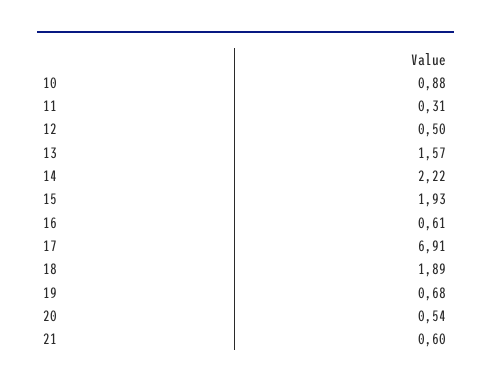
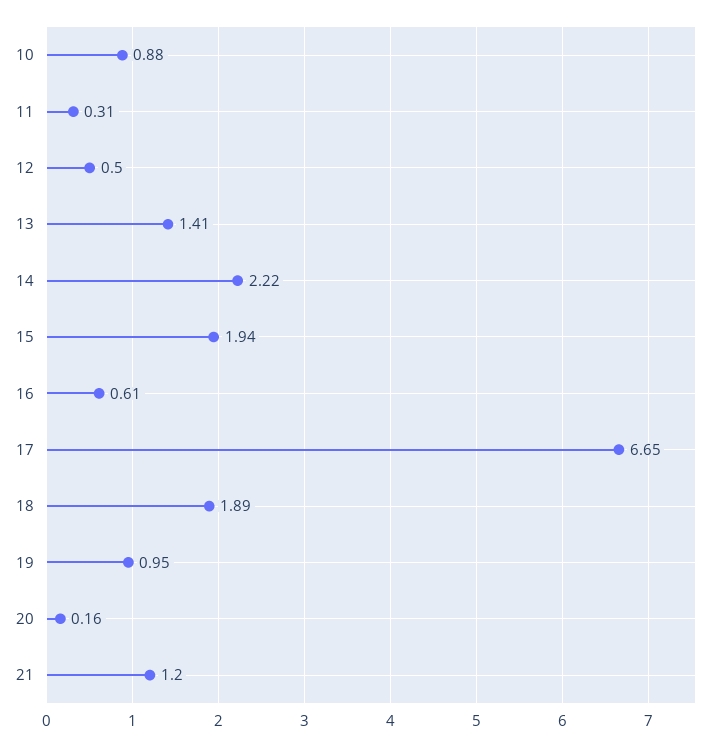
  {
    "10": 0.88,
    "11": 0.31,
    "12": 0.5,
-   "13": 1.57,
+   "13": 1.41,
    "14": 2.22,
-   "15": 1.93,
+   "15": 1.94,
    "16": 0.61,
-   "17": 6.91,
+   "17": 6.65,
    "18": 1.89,
-   "19": 0.68,
+   "19": 0.95,
-   "20": 0.54,
+   "20": 0.16,
-   "21": 0.6
+   "21": 1.2
  }

